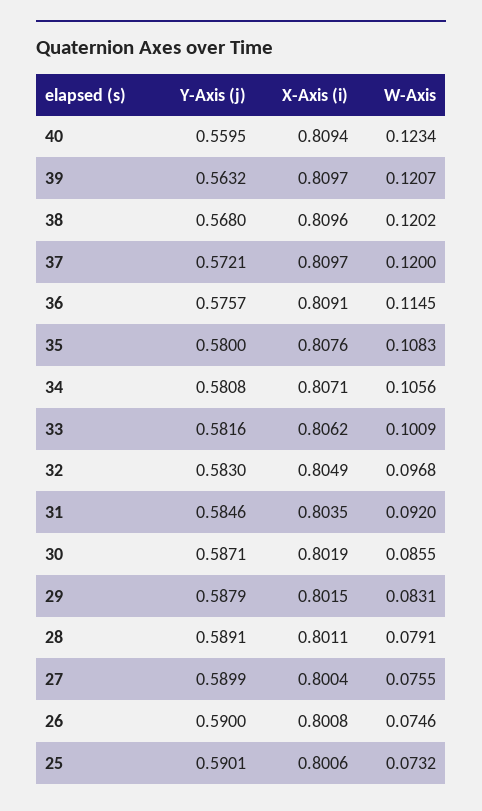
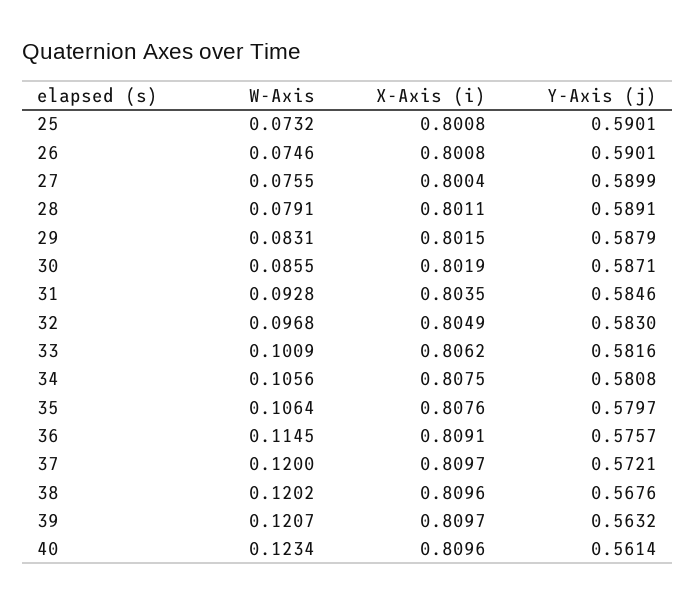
  {
    "Y-Axis (j)": {
-     "40": 0.5595,
+     "40": 0.5614,
      "39": 0.5632,
-     "38": 0.568,
+     "38": 0.5676,
      "37": 0.5721,
      "36": 0.5757,
-     "35": 0.58,
+     "35": 0.5797,
      "34": 0.5808,
      "33": 0.5816,
      "32": 0.583,
      "31": 0.5846,
      "30": 0.5871,
      "29": 0.5879,
      "28": 0.5891,
      "27": 0.5899,
-     "26": 0.59,
+     "26": 0.5901,
      "25": 0.5901
    },
    "X-Axis (i)": {
-     "40": 0.8094,
+     "40": 0.8096,
      "39": 0.8097,
      "38": 0.8096,
      "37": 0.8097,
      "36": 0.8091,
      "35": 0.8076,
-     "34": 0.8071,
+     "34": 0.8075,
      "33": 0.8062,
      "32": 0.8049,
      "31": 0.8035,
      "30": 0.8019,
      "29": 0.8015,
      "28": 0.8011,
      "27": 0.8004,
      "26": 0.8008,
-     "25": 0.8006
+     "25": 0.8008
    },
    "W-Axis": {
      "40": 0.1234,
      "39": 0.1207,
      "38": 0.1202,
      "37": 0.12,
      "36": 0.1145,
-     "35": 0.1083,
+     "35": 0.1064,
      "34": 0.1056,
      "33": 0.1009,
      "32": 0.0968,
-     "31": 0.092,
+     "31": 0.0928,
      "30": 0.0855,
      "29": 0.0831,
      "28": 0.0791,
      "27": 0.0755,
      "26": 0.0746,
      "25": 0.0732
    }
  }

